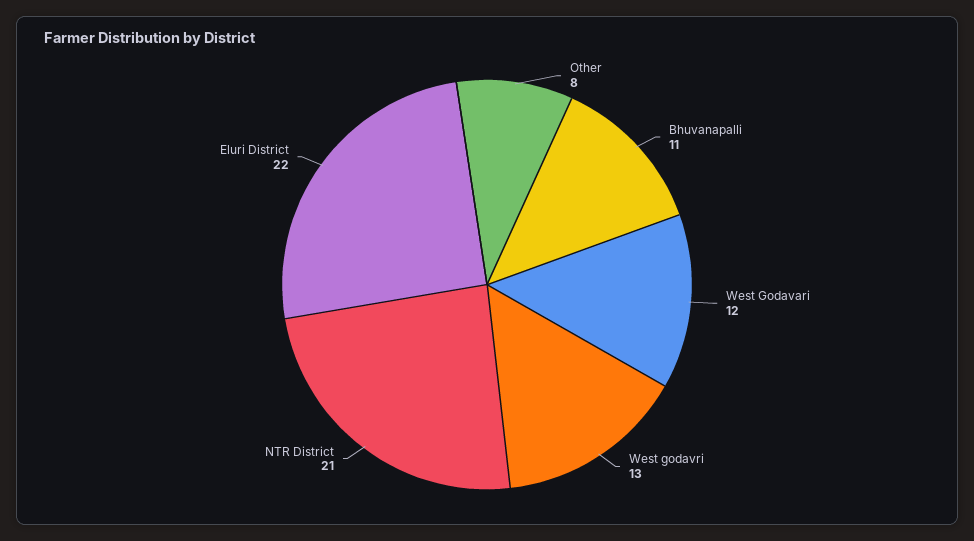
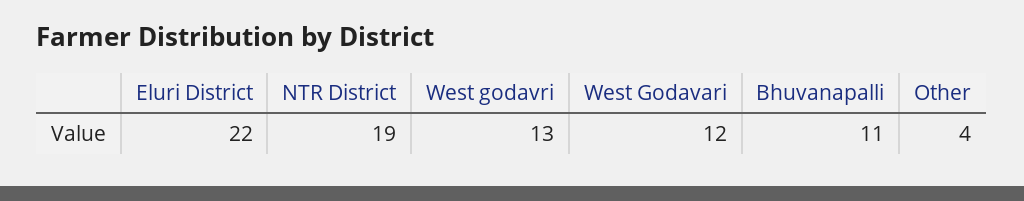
  {
-   "Other": 8,
+   "Other": 4,
    "Bhuvanapalli": 11,
    "West Godavari": 12,
    "West godavri": 13,
-   "NTR District": 21,
+   "NTR District": 19,
    "Eluri District": 22
  }

